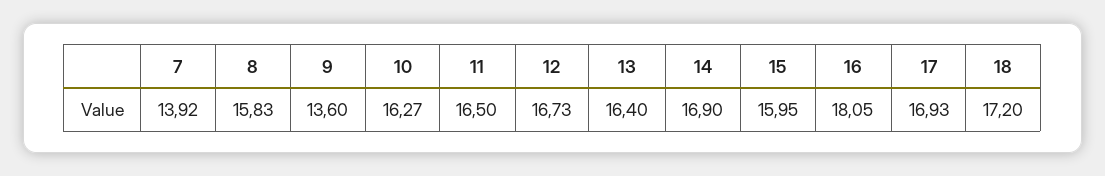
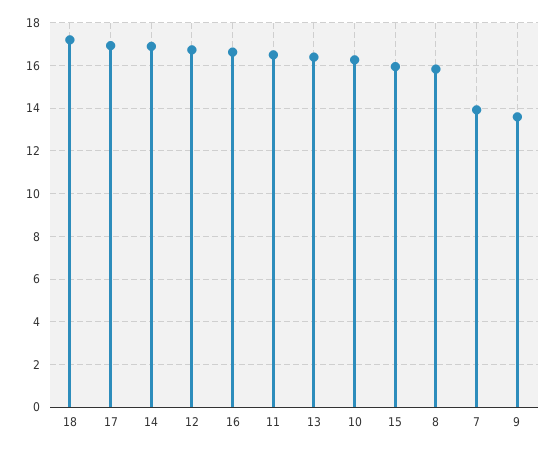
  {
    "7": 13.92,
    "8": 15.83,
    "9": 13.6,
    "10": 16.27,
    "11": 16.5,
    "12": 16.73,
    "13": 16.4,
    "14": 16.9,
    "15": 15.95,
-   "16": 18.05,
+   "16": 16.5,
    "17": 16.93,
    "18": 17.2
  }

